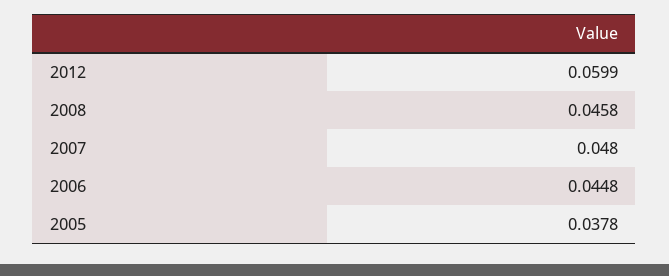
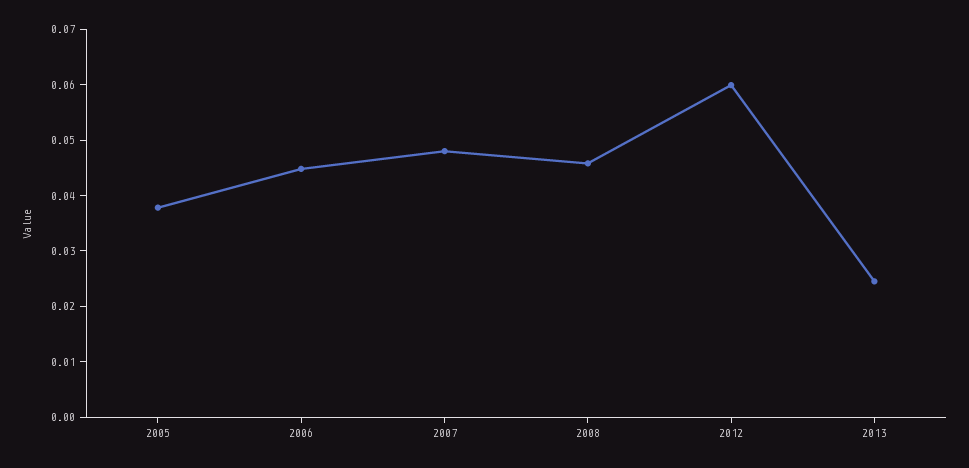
  {
    "2012": 0.0599,
    "2008": 0.0458,
    "2007": 0.048,
    "2006": 0.0448,
-   "2005": 0.0378
+   "2005": 0.0378,
+   "2013": 0.024
  }

